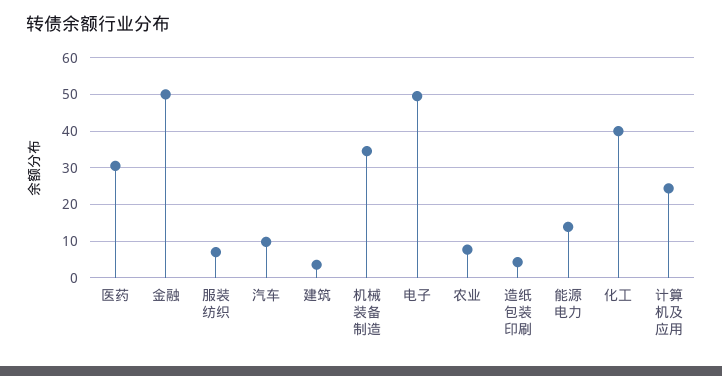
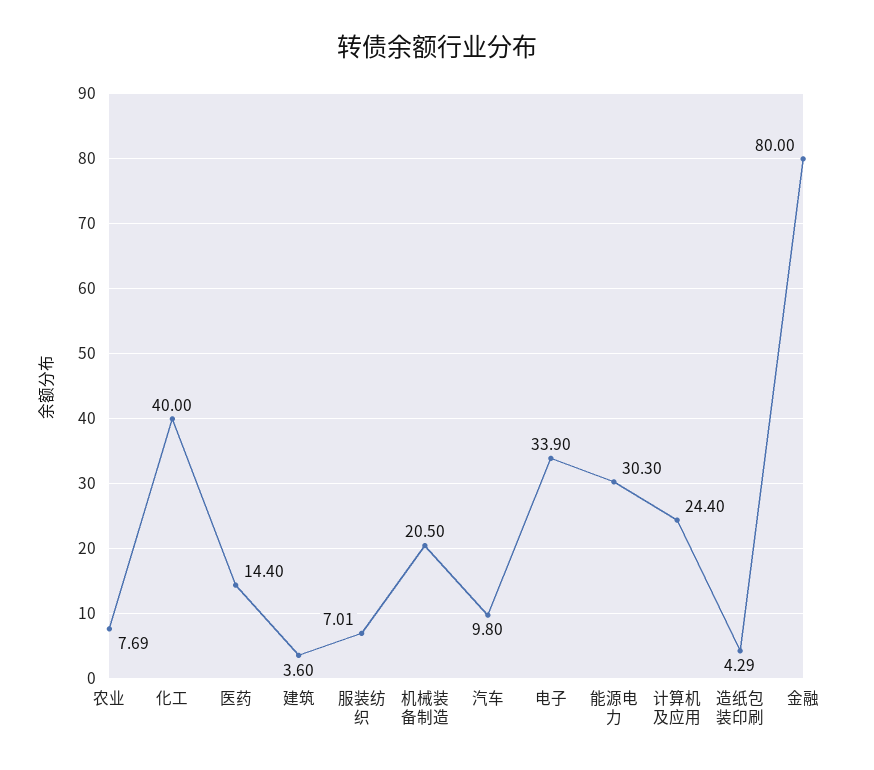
  {
-   "医药": 30,
+   "医药": 14.4,
-   "金融": 50,
+   "金融": 80,
    "服装纺织": 7.01,
    "汽车": 9.8,
    "建筑": 3.6,
-   "机械装备制造": 34,
+   "机械装备制造": 20.5,
-   "电子": 50,
+   "电子": 33.9,
    "农业": 7.69,
    "造纸包装印刷": 4.29,
-   "能源电力": 14,
+   "能源电力": 30.3,
    "化工": 40,
    "计算机及应用": 24.4
  }

